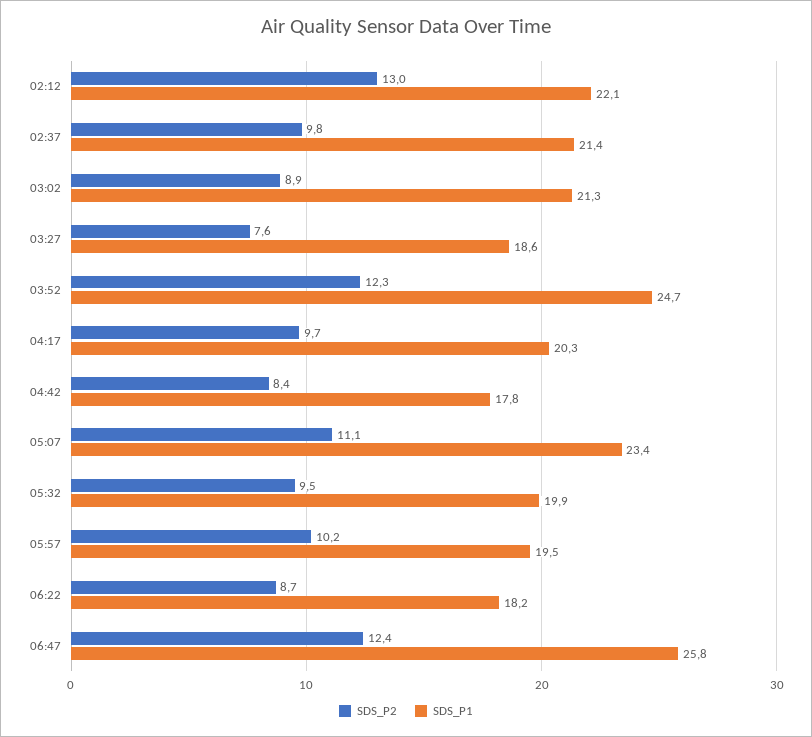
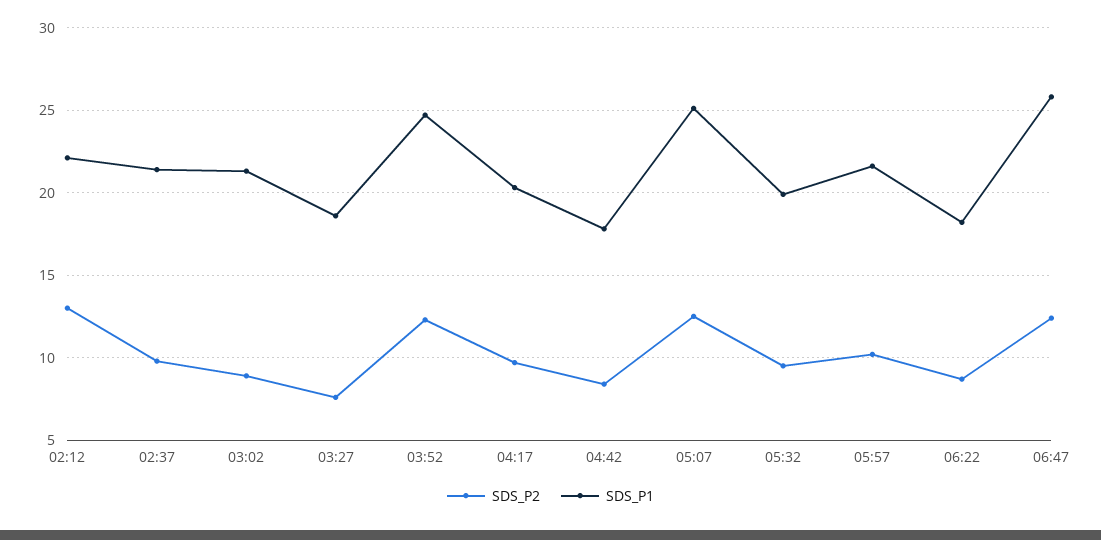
  {
    "SDS_P2": {
      "02:12": 13,
      "02:37": 9.8,
      "03:02": 8.9,
      "03:27": 7.6,
      "03:52": 12.3,
      "04:17": 9.7,
      "04:42": 8.4,
-     "05:07": 11.1,
+     "05:07": 12.5,
      "05:32": 9.5,
      "05:57": 10.2,
      "06:22": 8.7,
      "06:47": 12.4
    },
    "SDS_P1": {
      "02:12": 22.1,
      "02:37": 21.4,
      "03:02": 21.3,
      "03:27": 18.6,
      "03:52": 24.7,
      "04:17": 20.3,
      "04:42": 17.8,
-     "05:07": 23.4,
+     "05:07": 25,
      "05:32": 19.9,
-     "05:57": 19.5,
+     "05:57": 21.5,
      "06:22": 18.2,
      "06:47": 25.8
    }
  }

